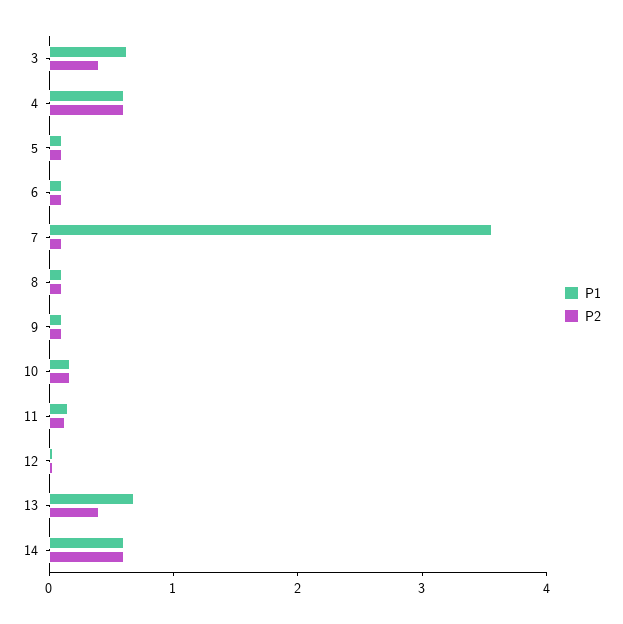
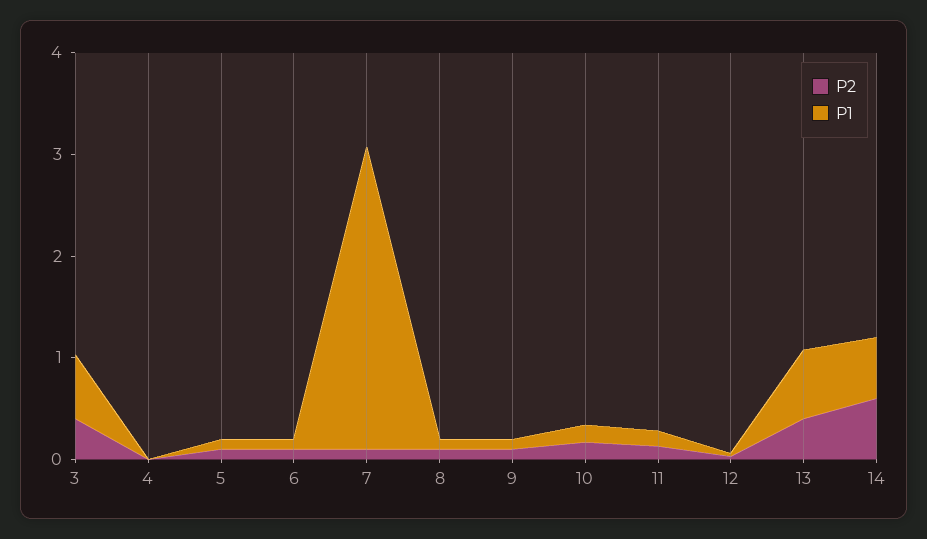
  {
    "P1": {
      "3": 0.6,
-     "4": 0.6,
+     "4": 0,
      "5": 0.2,
      "6": 0.2,
-     "7": 3.6,
+     "7": 3,
      "8": 0.2,
      "9": 0.2,
      "10": 0.2,
      "11": 0.2,
      "12": 0,
      "13": 0.6,
      "14": 0.6
    },
    "P2": {
      "3": 0.4,
-     "4": 0.6,
+     "4": 0,
      "5": 0.2,
      "6": 0.2,
      "7": 0.2,
      "8": 0.2,
      "9": 0.2,
      "10": 0.2,
      "11": 0.2,
      "12": 0,
      "13": 0.4,
      "14": 0.6
    }
  }

